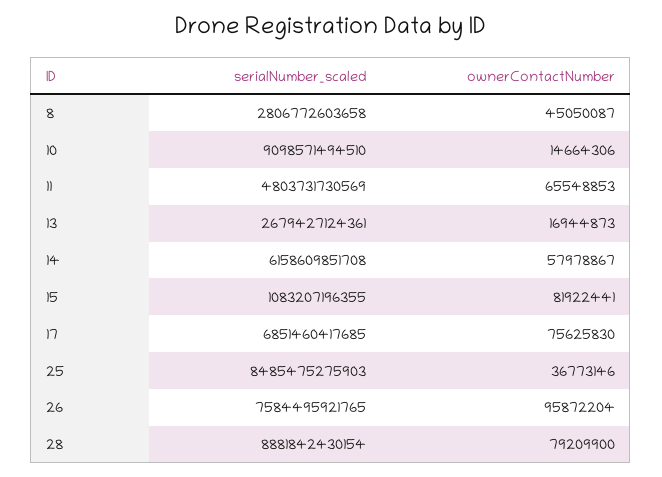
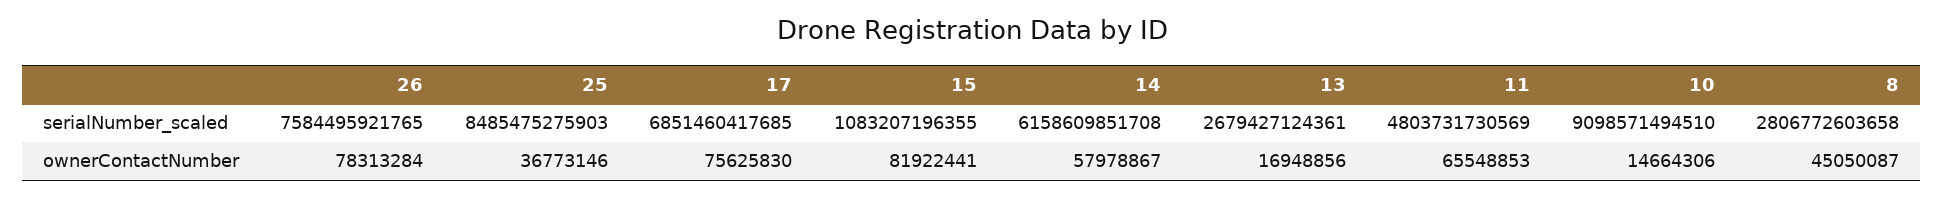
  {
    "serialNumber_scaled": {
      "8": 2806772603658,
      "10": 9098571494510,
      "11": 4803731730569,
      "13": 2679427124361,
      "14": 6158609851708,
      "15": 1083207196355,
      "17": 6851460417685,
      "25": 8485475275903,
-     "26": 7584495921765,
+     "26": 7584495921765
-     "28": 8881842430154
    },
    "ownerContactNumber": {
      "8": 45050087,
      "10": 14664306,
      "11": 65548853,
-     "13": 16944873,
+     "13": 16948856,
      "14": 57978867,
      "15": 81922441,
      "17": 75625830,
      "25": 36773146,
-     "26": 95872204,
+     "26": 78313284
-     "28": 79209900
    }
  }

